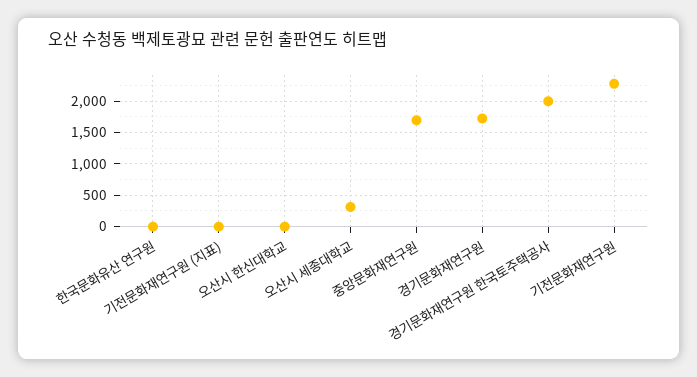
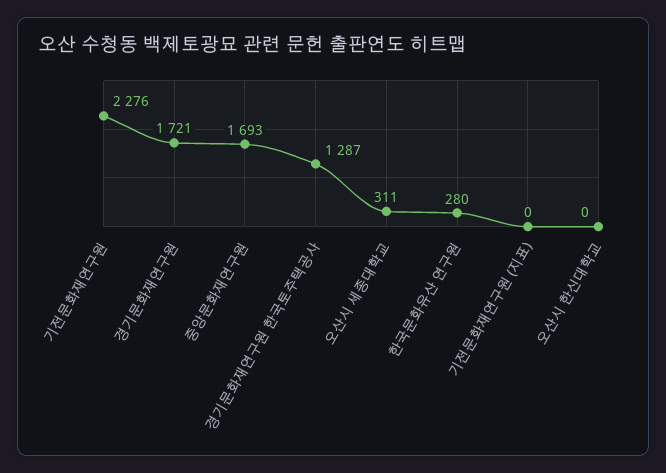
  {
-   "한국문화유산 연구원": 0,
+   "한국문화유산 연구원": 280,
    "기전문화재연구원 (지표)": 0,
    "오산시 한신대학교": 0,
    "오산시 세종대학교": 311,
    "중앙문화재연구원": 1693,
    "경기문화재연구원": 1721,
-   "경기문화재연구원 한국토주택공사": 2000,
+   "경기문화재연구원 한국토주택공사": 1287,
    "기전문화재연구원": 2276
  }

